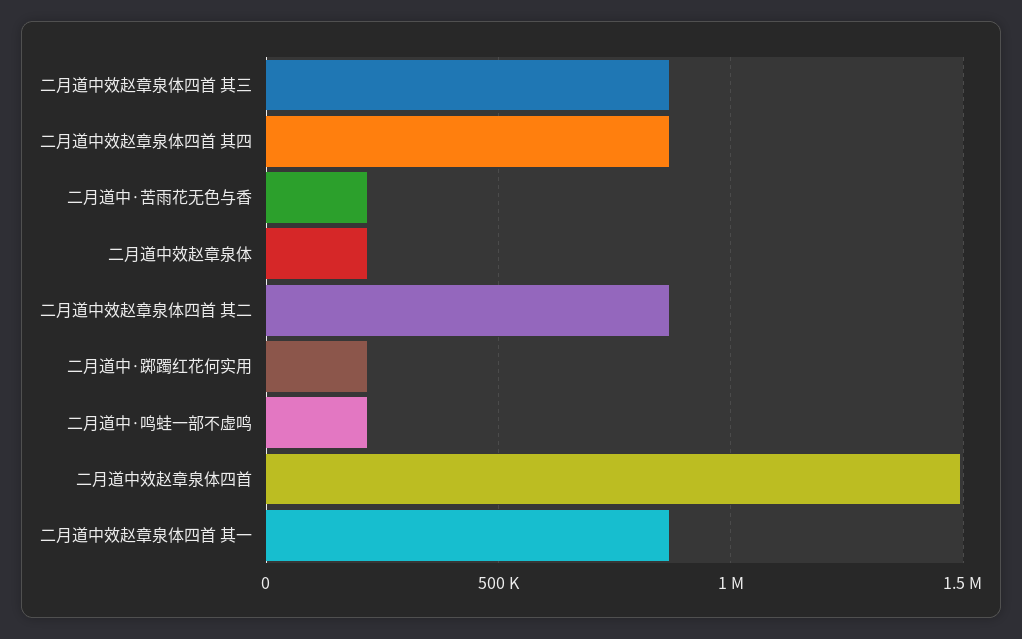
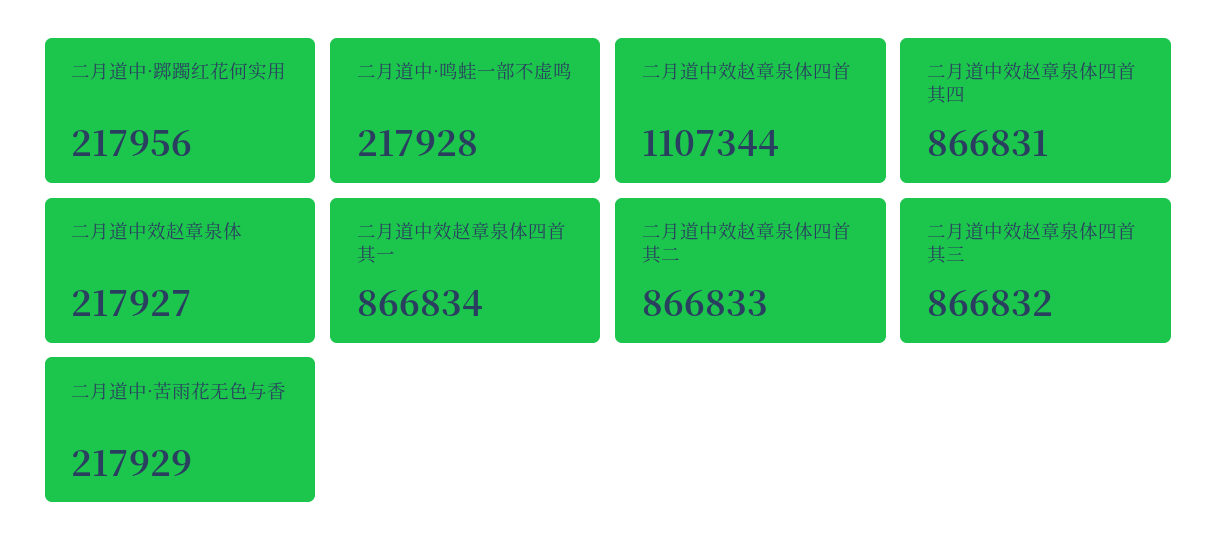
  {
    "二月道中效赵章泉体四首 其三": 866832,
    "二月道中效赵章泉体四首 其四": 866831,
    "二月道中·苦雨花无色与香": 217929,
    "二月道中效赵章泉体": 217927,
    "二月道中效赵章泉体四首 其二": 866833,
    "二月道中·踯躅红花何实用": 217956,
    "二月道中·鸣蛙一部不虚鸣": 217928,
-   "二月道中效赵章泉体四首": 1500000,
+   "二月道中效赵章泉体四首": 1107344,
    "二月道中效赵章泉体四首 其一": 866834
  }

